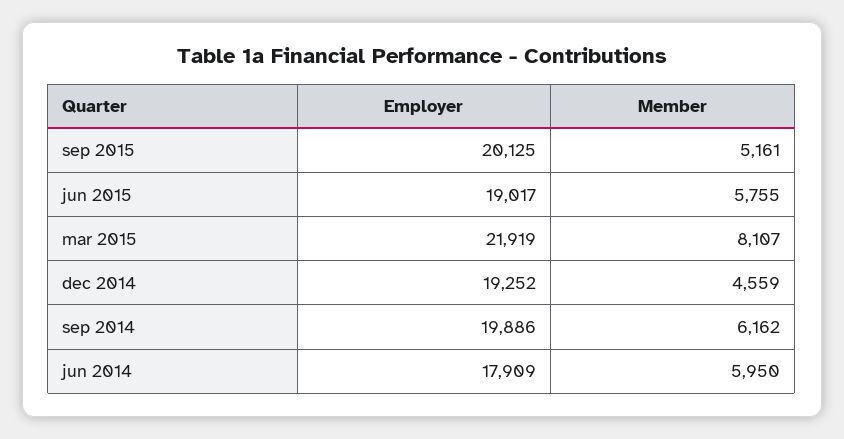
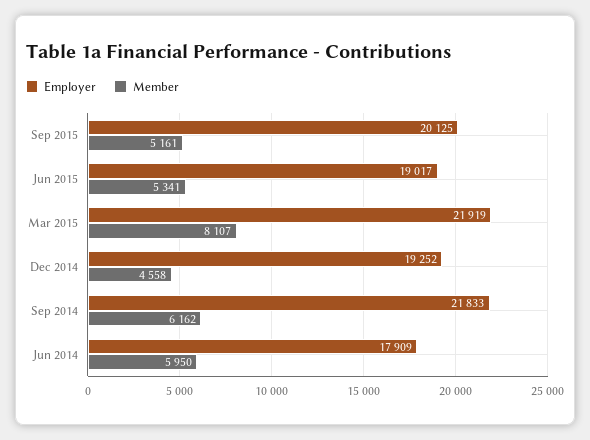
  {
    "Employer": {
      "sep 2015": 20125,
      "jun 2015": 19017,
      "mar 2015": 21919,
      "dec 2014": 19252,
-     "sep 2014": 19886,
+     "sep 2014": 21833,
      "jun 2014": 17909
    },
    "Member": {
      "sep 2015": 5161,
-     "jun 2015": 5755,
+     "jun 2015": 5341,
      "mar 2015": 8107,
-     "dec 2014": 4559,
+     "dec 2014": 4558,
      "sep 2014": 6162,
      "jun 2014": 5950
    }
  }

